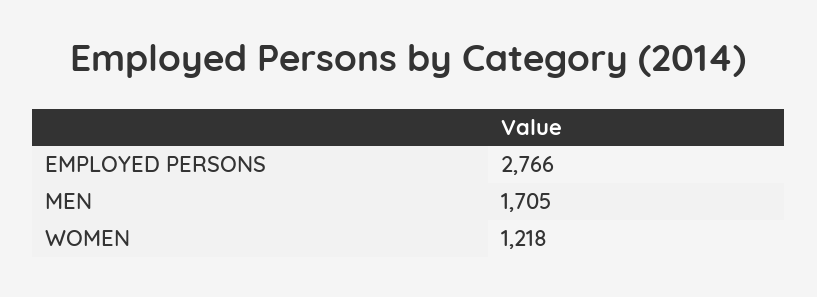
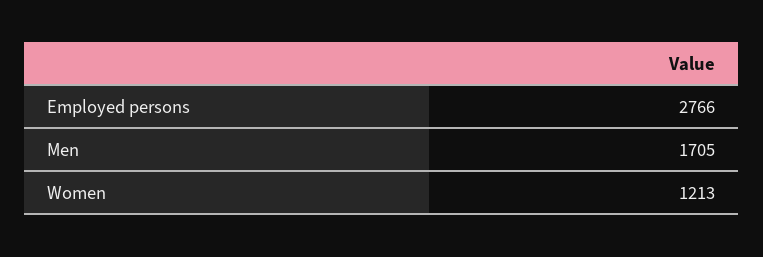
  {
    "EMPLOYED PERSONS": 2766,
    "MEN": 1705,
-   "WOMEN": 1218
+   "WOMEN": 1213
  }

